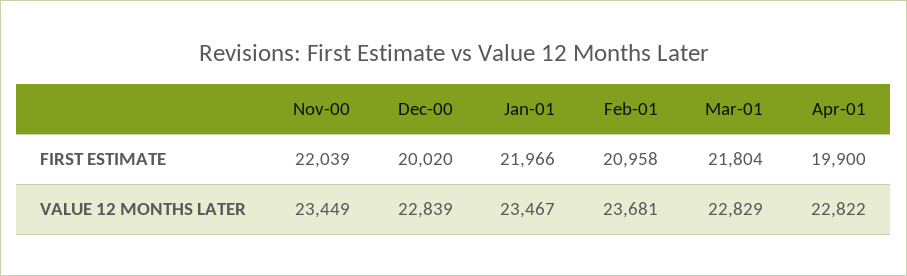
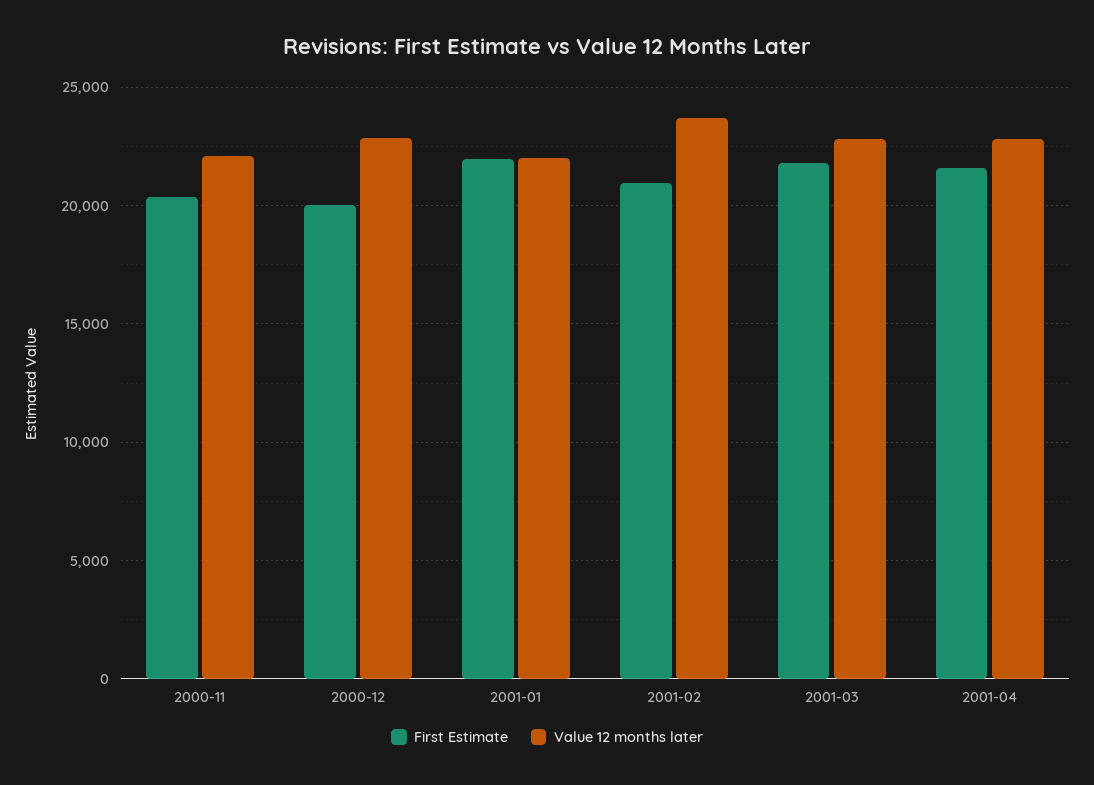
  {
    "FIRST ESTIMATE": {
-     "Nov-00": 22039,
+     "Nov-00": 20500,
      "Dec-00": 20020,
      "Jan-01": 21966,
      "Feb-01": 20958,
      "Mar-01": 21804,
-     "Apr-01": 19900
+     "Apr-01": 21500
    },
    "VALUE 12 MONTHS LATER": {
-     "Nov-00": 23449,
+     "Nov-00": 22000,
      "Dec-00": 22839,
-     "Jan-01": 23467,
+     "Jan-01": 22000,
      "Feb-01": 23681,
      "Mar-01": 22829,
      "Apr-01": 22822
    }
  }

